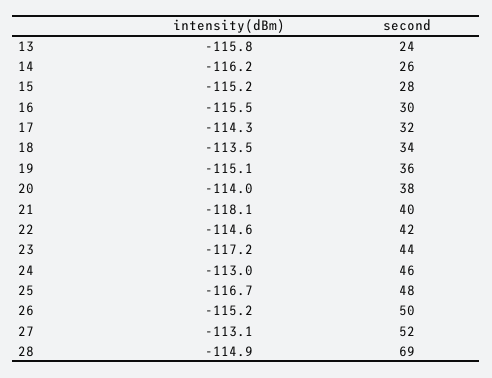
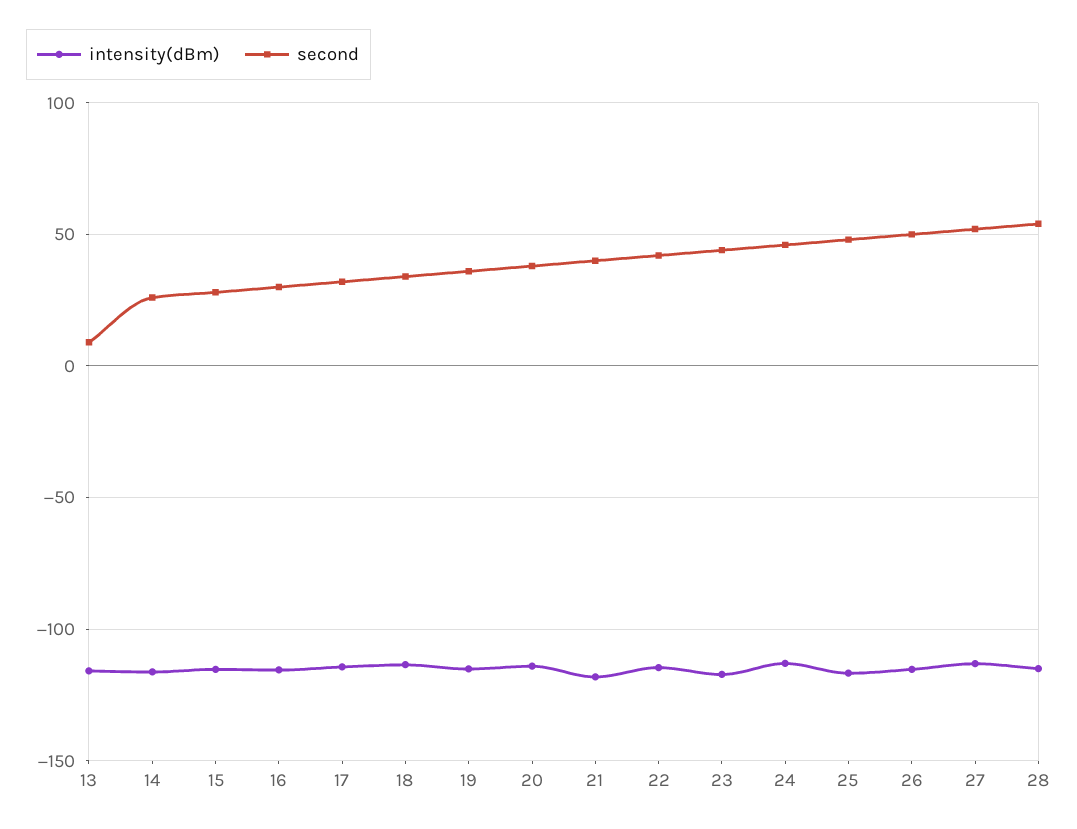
  {
    "intensity(dBm)": {
      "13": -115.8,
      "14": -116.2,
      "15": -115.2,
      "16": -115.5,
      "17": -114.3,
      "18": -113.5,
      "19": -115.1,
      "20": -114,
      "21": -118.1,
      "22": -114.6,
      "23": -117.2,
      "24": -113,
      "25": -116.7,
      "26": -115.2,
      "27": -113.1,
      "28": -114.9
    },
    "second": {
-     "13": 24,
+     "13": 10,
      "14": 26,
      "15": 28,
      "16": 30,
      "17": 32,
      "18": 34,
      "19": 36,
      "20": 38,
      "21": 40,
      "22": 42,
      "23": 44,
      "24": 46,
      "25": 48,
      "26": 50,
      "27": 52,
-     "28": 69
+     "28": 55
    }
  }

